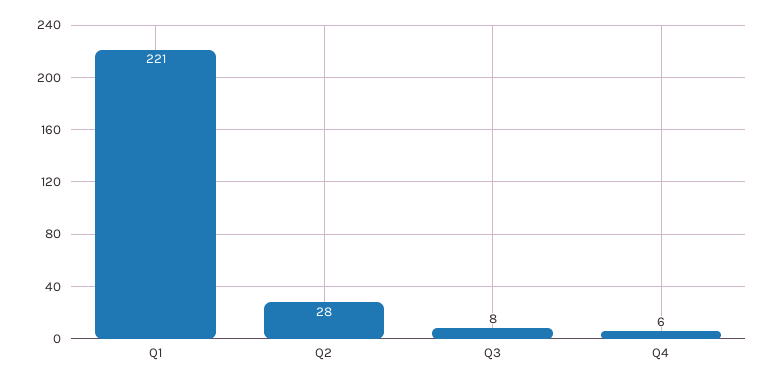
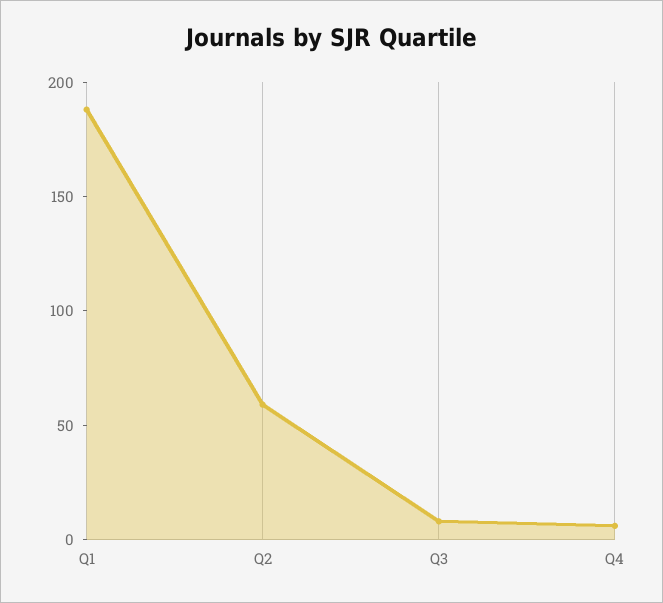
  {
-   "Q1": 221,
+   "Q1": 190,
-   "Q2": 28,
+   "Q2": 60,
    "Q3": 8,
    "Q4": 6
  }

